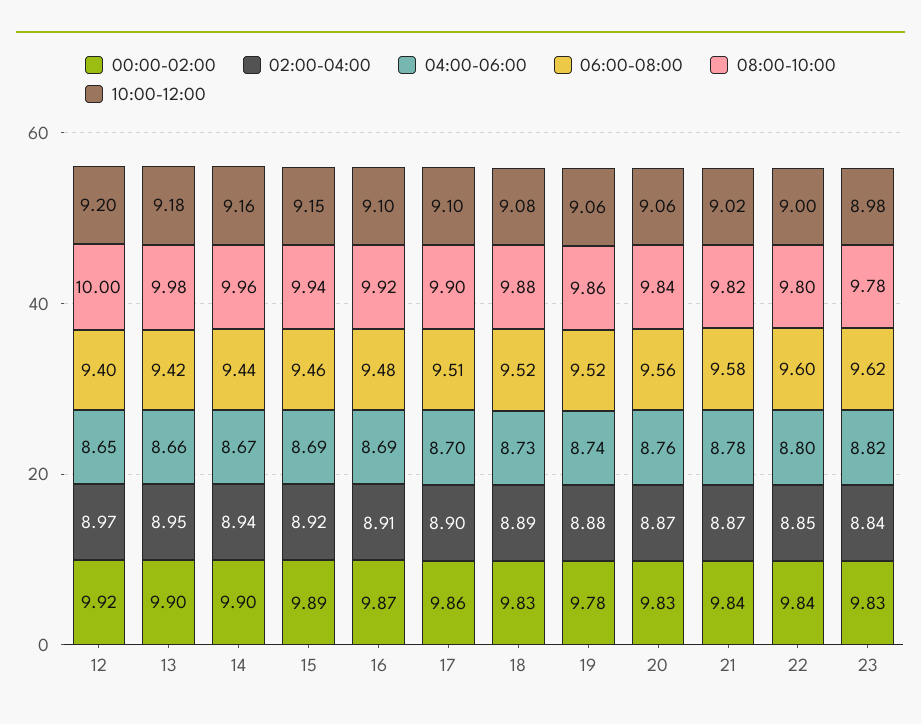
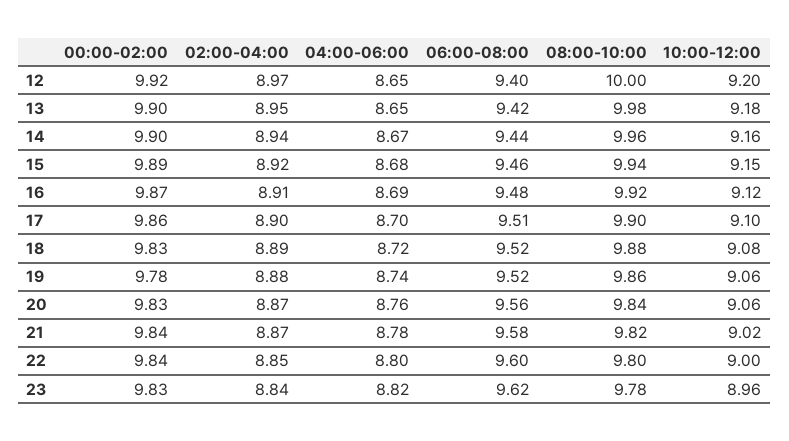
  {
    "00:00-02:00": {
      "12": 9.92,
      "13": 9.9,
      "14": 9.9,
      "15": 9.89,
      "16": 9.87,
      "17": 9.86,
      "18": 9.83,
      "19": 9.78,
      "20": 9.83,
      "21": 9.84,
      "22": 9.84,
      "23": 9.83
    },
    "02:00-04:00": {
      "12": 8.97,
      "13": 8.95,
      "14": 8.94,
      "15": 8.92,
      "16": 8.91,
      "17": 8.9,
      "18": 8.89,
      "19": 8.88,
      "20": 8.87,
      "21": 8.87,
      "22": 8.85,
      "23": 8.84
    },
    "04:00-06:00": {
      "12": 8.65,
-     "13": 8.66,
+     "13": 8.65,
      "14": 8.67,
-     "15": 8.69,
+     "15": 8.68,
      "16": 8.69,
      "17": 8.7,
-     "18": 8.73,
+     "18": 8.72,
      "19": 8.74,
      "20": 8.76,
      "21": 8.78,
      "22": 8.8,
      "23": 8.82
    },
    "06:00-08:00": {
      "12": 9.4,
      "13": 9.42,
      "14": 9.44,
      "15": 9.46,
      "16": 9.48,
      "17": 9.51,
      "18": 9.52,
      "19": 9.52,
      "20": 9.56,
      "21": 9.58,
      "22": 9.6,
      "23": 9.62
    },
    "08:00-10:00": {
      "12": 10,
      "13": 9.98,
      "14": 9.96,
      "15": 9.94,
      "16": 9.92,
      "17": 9.9,
      "18": 9.88,
      "19": 9.86,
      "20": 9.84,
      "21": 9.82,
      "22": 9.8,
      "23": 9.78
    },
    "10:00-12:00": {
      "12": 9.2,
      "13": 9.18,
      "14": 9.16,
      "15": 9.15,
-     "16": 9.1,
+     "16": 9.12,
      "17": 9.1,
      "18": 9.08,
      "19": 9.06,
      "20": 9.06,
      "21": 9.02,
      "22": 9,
-     "23": 8.98
+     "23": 8.96
    }
  }

